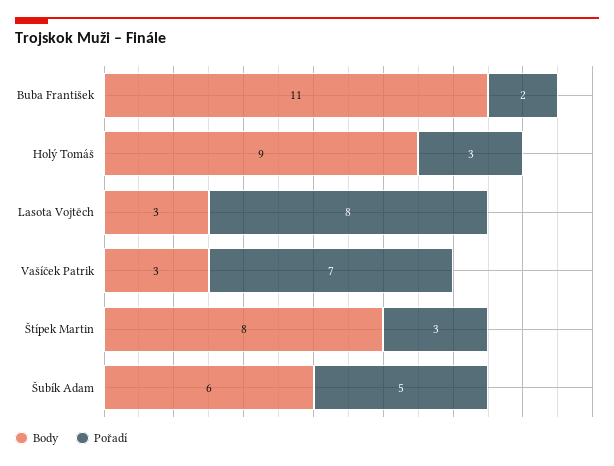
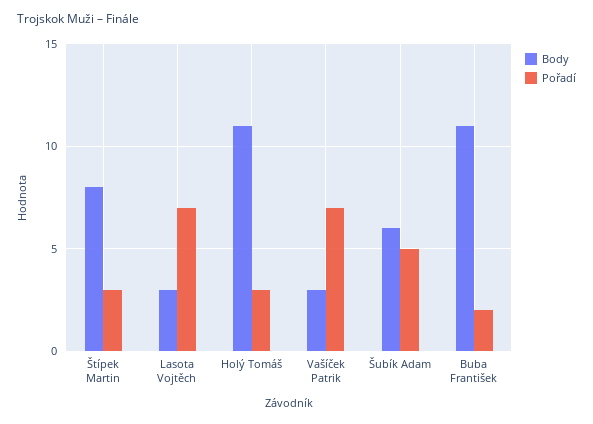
  {
    "Body": {
      "Buba František": 11,
-     "Holý Tomáš": 9,
+     "Holý Tomáš": 11,
      "Lasota Vojtěch": 3,
      "Vašíček Patrik": 3,
      "Štípek Martin": 8,
      "Šubík Adam": 6
    },
    "Pořadí": {
      "Buba František": 2,
      "Holý Tomáš": 3,
-     "Lasota Vojtěch": 8,
+     "Lasota Vojtěch": 7,
      "Vašíček Patrik": 7,
      "Štípek Martin": 3,
      "Šubík Adam": 5
    }
  }

